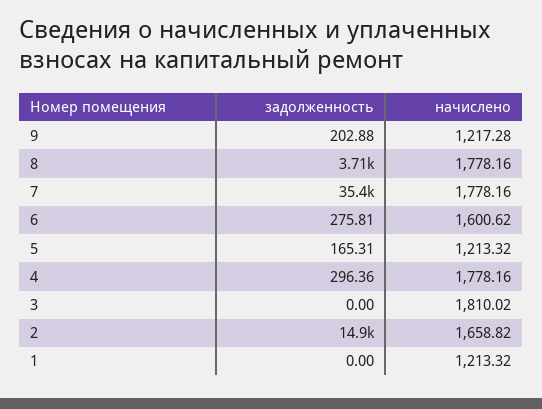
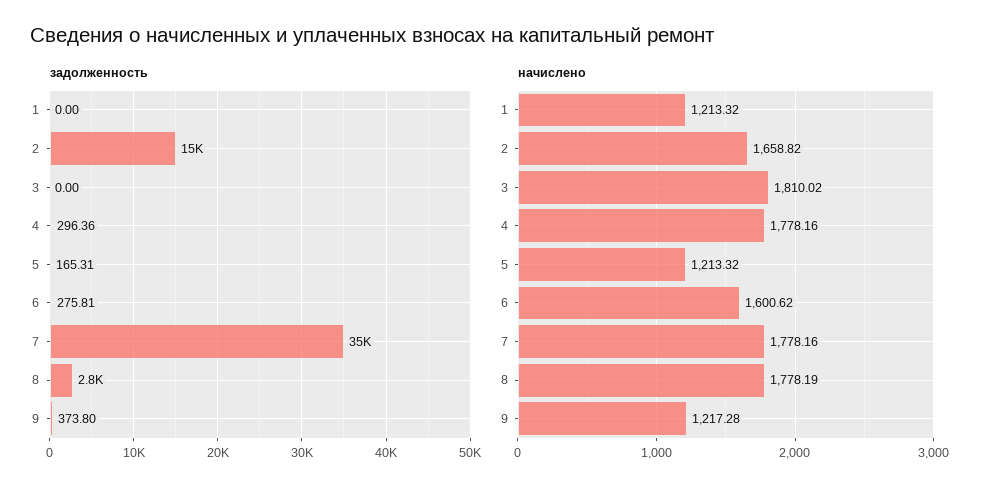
  {
    "задолженность": {
-     "9": 202.88,
+     "9": 373.8,
-     "8": 3710,
+     "8": 2800,
      "7": 35400,
      "6": 275.81,
      "5": 165.31,
      "4": 296.36,
      "3": 0,
      "2": 14900,
      "1": 0
    },
    "начислено": {
      "9": 1217.28,
-     "8": 1778.16,
+     "8": 1778.19,
      "7": 1778.16,
      "6": 1600.62,
      "5": 1213.32,
      "4": 1778.16,
      "3": 1810.02,
      "2": 1658.82,
      "1": 1213.32
    }
  }

